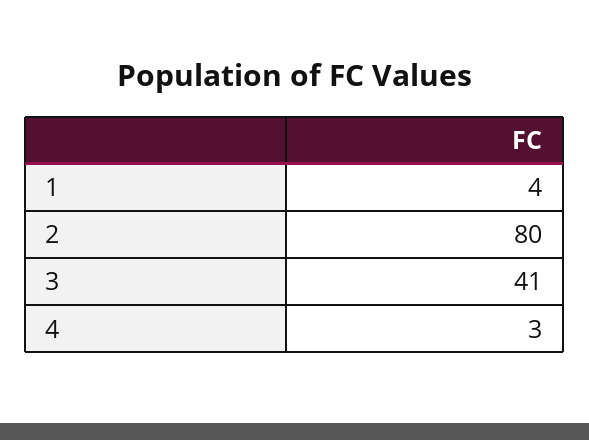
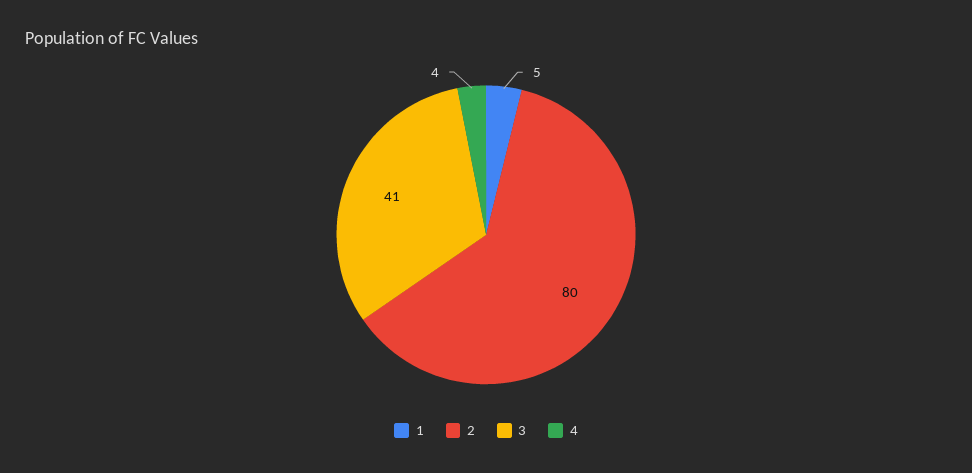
  {
-   "1": 4,
+   "1": 5,
    "2": 80,
    "3": 41,
-   "4": 3
+   "4": 4
  }

